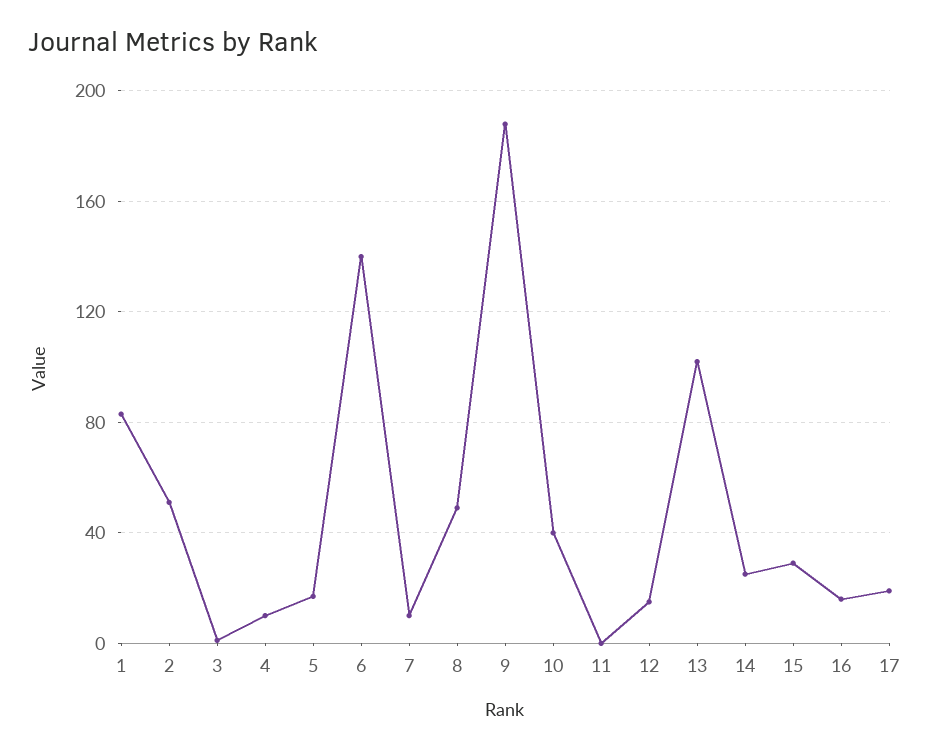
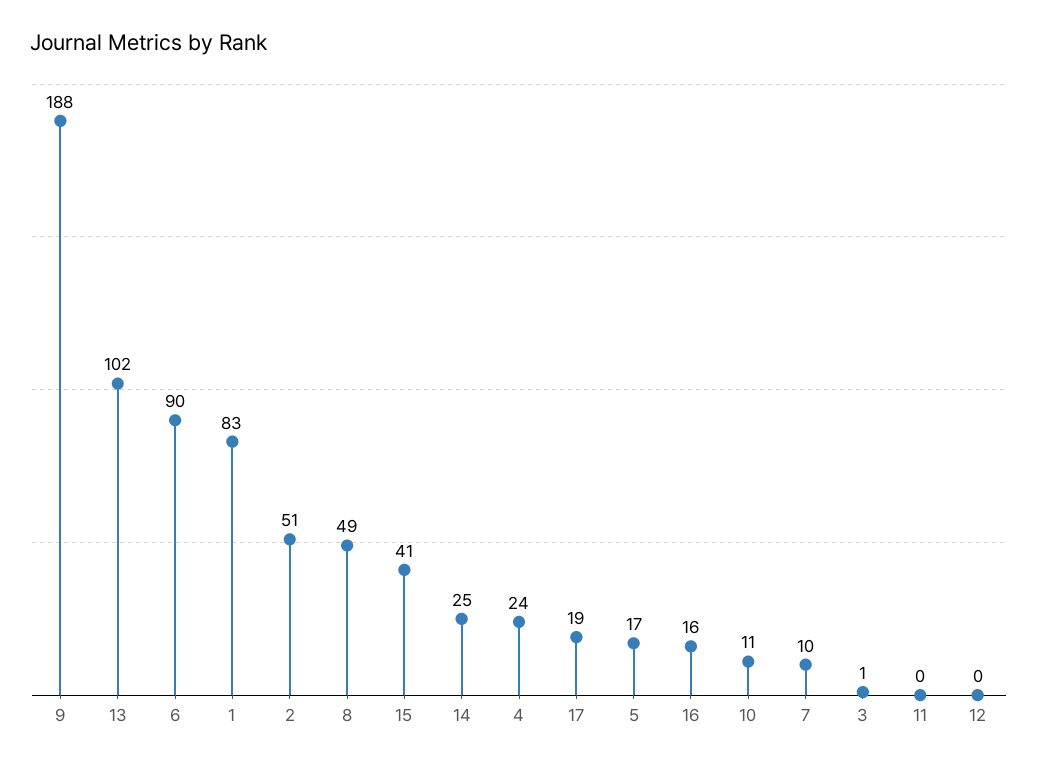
  {
    "1": 83,
    "2": 51,
    "3": 1,
-   "4": 10,
+   "4": 24,
    "5": 17,
-   "6": 140,
+   "6": 90,
    "7": 10,
    "8": 49,
    "9": 188,
-   "10": 40,
+   "10": 11,
    "11": 0,
-   "12": 15,
+   "12": 0,
    "13": 102,
    "14": 25,
-   "15": 30,
+   "15": 41,
    "16": 16,
    "17": 19
  }

